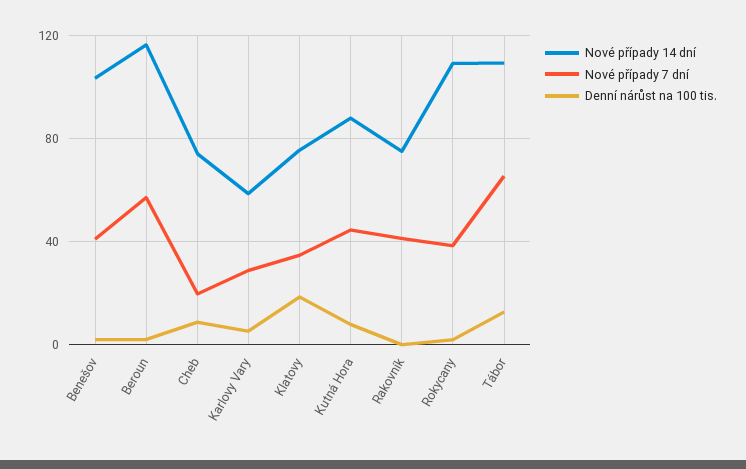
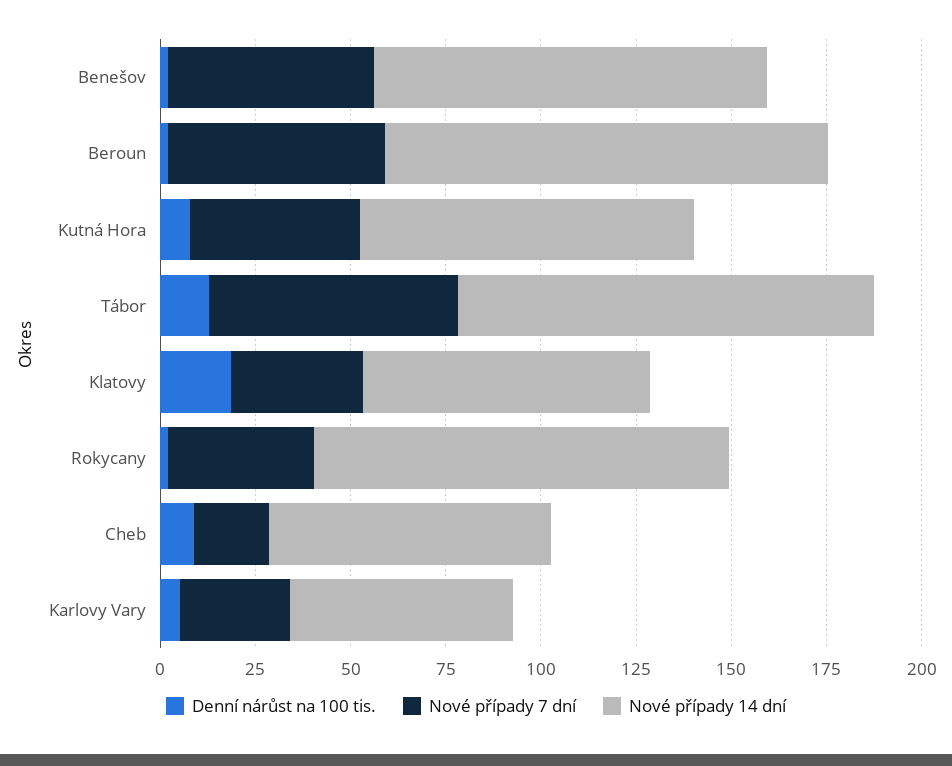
  {
    "Nové případy 14 dní": {
      "Benešov": 105,
      "Beroun": 115,
      "Cheb": 75,
      "Karlovy Vary": 60,
      "Klatovy": 75,
      "Kutná Hora": 90,
-     "Rakovník": 75,
      "Rokycany": 110,
      "Tábor": 110
    },
    "Nové případy 7 dní": {
-     "Benešov": 40,
+     "Benešov": 55,
      "Beroun": 55,
      "Cheb": 20,
      "Karlovy Vary": 30,
      "Klatovy": 35,
      "Kutná Hora": 45,
-     "Rakovník": 40,
      "Rokycany": 40,
      "Tábor": 65
    },
    "Denní nárůst na 100 tis.": {
      "Benešov": 0,
      "Beroun": 0,
      "Cheb": 10,
      "Karlovy Vary": 5,
      "Klatovy": 20,
      "Kutná Hora": 10,
-     "Rakovník": 0,
      "Rokycany": 0,
      "Tábor": 15
    }
  }

